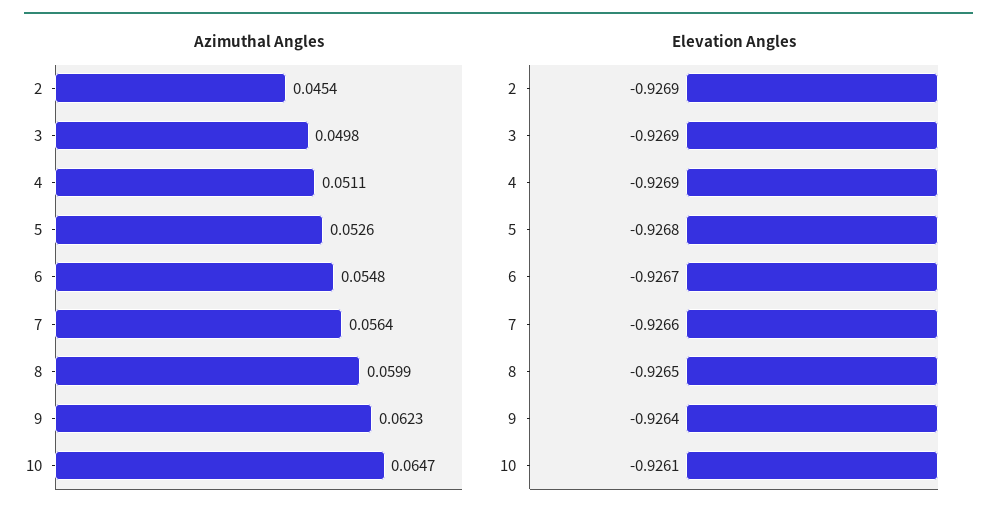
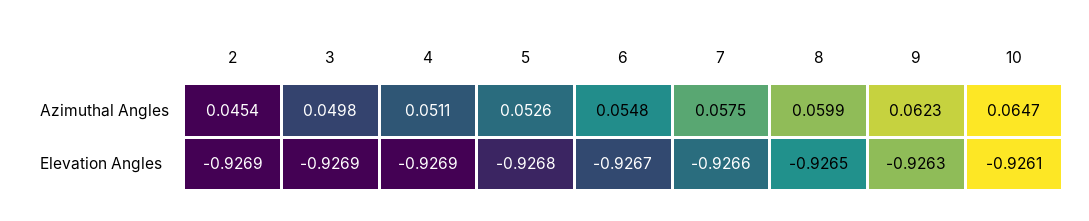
  {
    "Azimuthal Angles": {
      "2": 0.0454,
      "3": 0.0498,
      "4": 0.0511,
      "5": 0.0526,
      "6": 0.0548,
-     "7": 0.0564,
+     "7": 0.0575,
      "8": 0.0599,
      "9": 0.0623,
      "10": 0.0647
    },
    "Elevation Angles": {
      "2": -0.9269,
      "3": -0.9269,
      "4": -0.9269,
      "5": -0.9268,
      "6": -0.9267,
      "7": -0.9266,
      "8": -0.9265,
-     "9": -0.9264,
+     "9": -0.9263,
      "10": -0.9261
    }
  }

